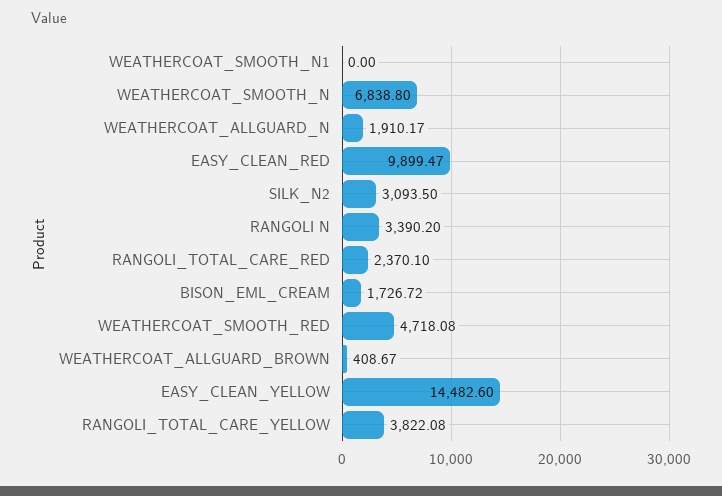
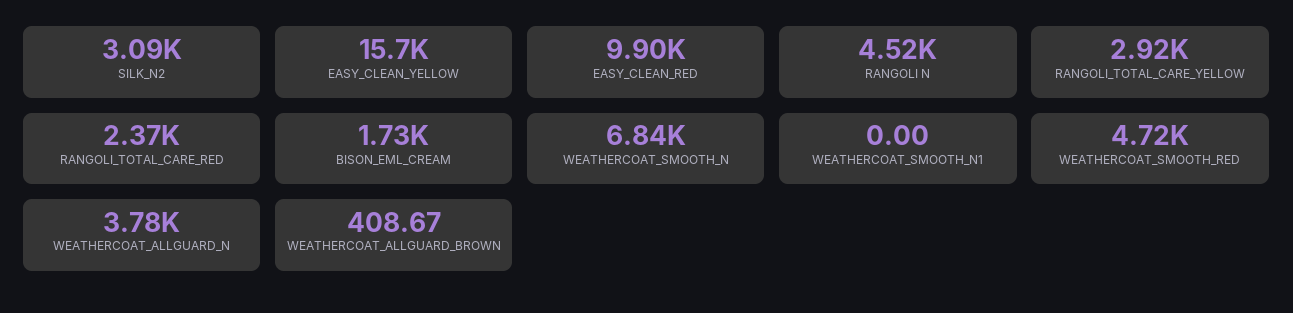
  {
    "WEATHERCOAT_SMOOTH_N1": 0,
    "WEATHERCOAT_SMOOTH_N": 6838.8,
-   "WEATHERCOAT_ALLGUARD_N": 1910.17,
+   "WEATHERCOAT_ALLGUARD_N": 3780,
    "EASY_CLEAN_RED": 9899.47,
    "SILK_N2": 3093.5,
-   "RANGOLI N": 3390.2,
+   "RANGOLI N": 4520,
    "RANGOLI_TOTAL_CARE_RED": 2370.1,
    "BISON_EML_CREAM": 1726.72,
    "WEATHERCOAT_SMOOTH_RED": 4718.08,
    "WEATHERCOAT_ALLGUARD_BROWN": 408.67,
-   "EASY_CLEAN_YELLOW": 14482.6,
+   "EASY_CLEAN_YELLOW": 15700,
-   "RANGOLI_TOTAL_CARE_YELLOW": 3822.08
+   "RANGOLI_TOTAL_CARE_YELLOW": 2920
  }

